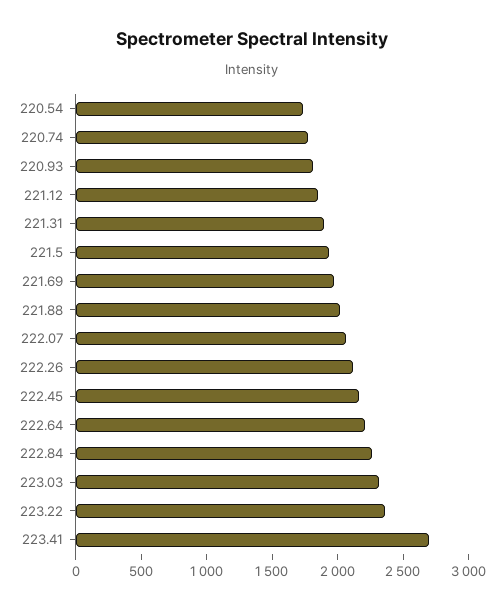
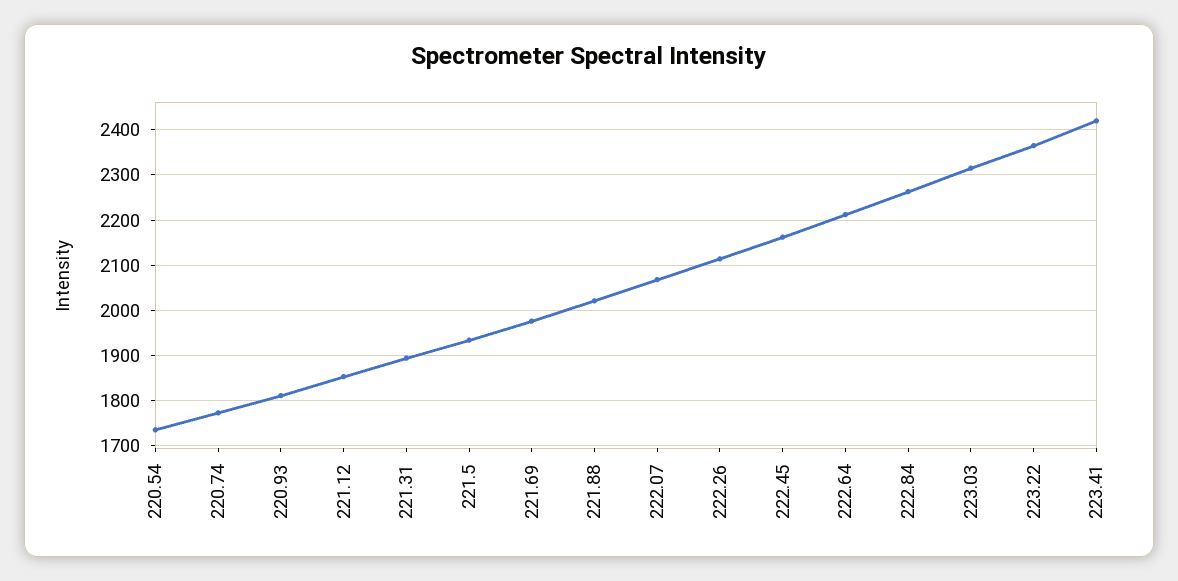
  {
    "220.54": 1740,
    "220.74": 1780,
    "220.93": 1820,
    "221.12": 1860,
    "221.31": 1900,
    "221.5": 1940,
    "221.69": 1980,
    "221.88": 2020,
    "222.07": 2060,
    "222.26": 2120,
    "222.45": 2160,
    "222.64": 2220,
    "222.84": 2260,
    "223.03": 2320,
    "223.22": 2360,
-   "223.41": 2700
+   "223.41": 2420
  }

